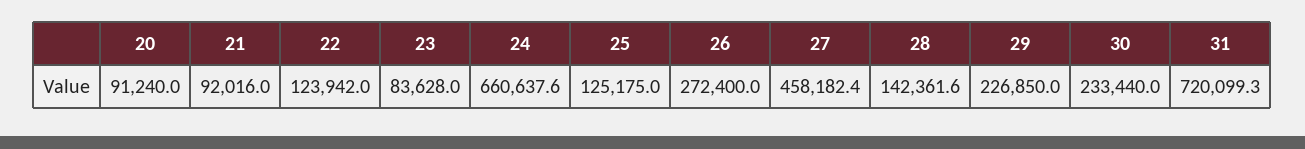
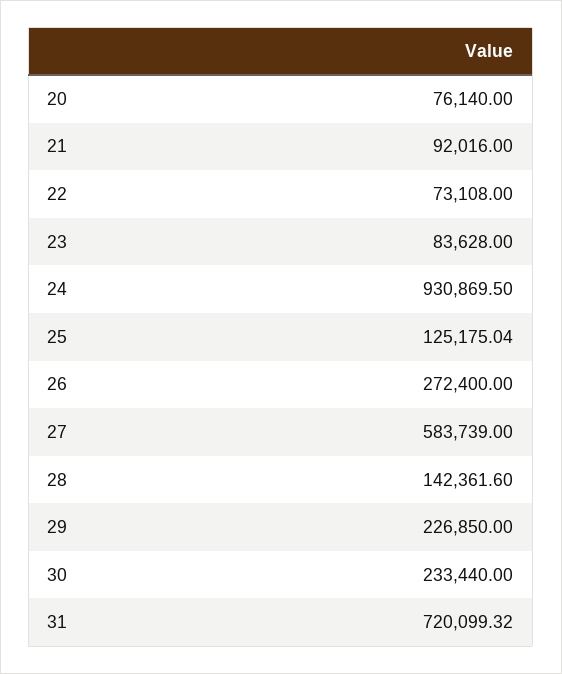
  {
-   "20": 91240,
+   "20": 76140,
    "21": 92016,
-   "22": 123942,
+   "22": 73108,
    "23": 83628,
-   "24": 660637.6,
+   "24": 930869.5,
    "25": 125175.04,
    "26": 272400,
-   "27": 458182.4,
+   "27": 583739,
    "28": 142361.6,
    "29": 226850,
    "30": 233440,
    "31": 720099.32
  }

